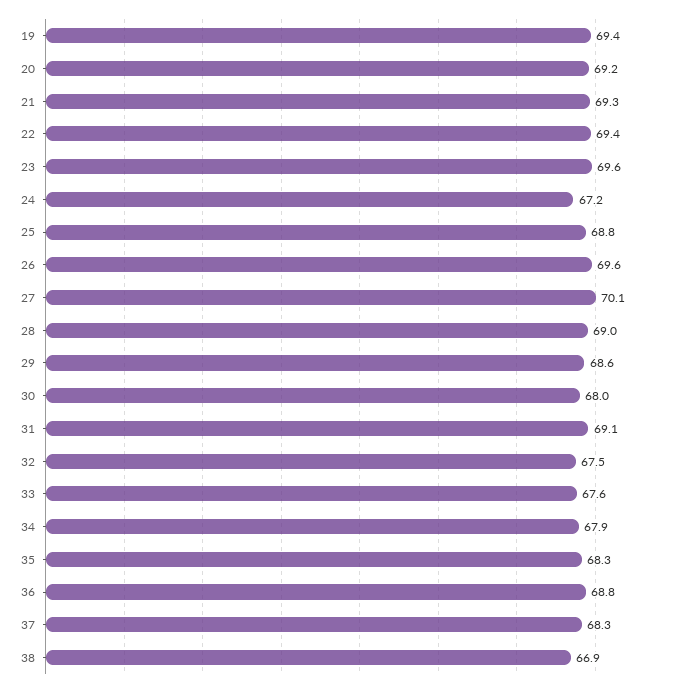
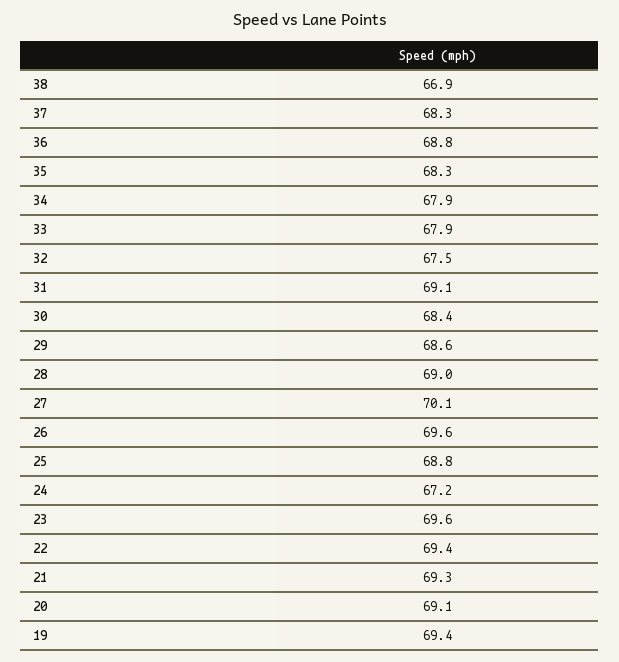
  {
    "19": 69.4,
-   "20": 69.2,
+   "20": 69.1,
    "21": 69.3,
    "22": 69.4,
    "23": 69.6,
    "24": 67.2,
    "25": 68.8,
    "26": 69.6,
    "27": 70.1,
    "28": 69,
    "29": 68.6,
-   "30": 68,
+   "30": 68.4,
    "31": 69.1,
    "32": 67.5,
-   "33": 67.6,
+   "33": 67.9,
    "34": 67.9,
    "35": 68.3,
    "36": 68.8,
    "37": 68.3,
    "38": 66.9
  }

